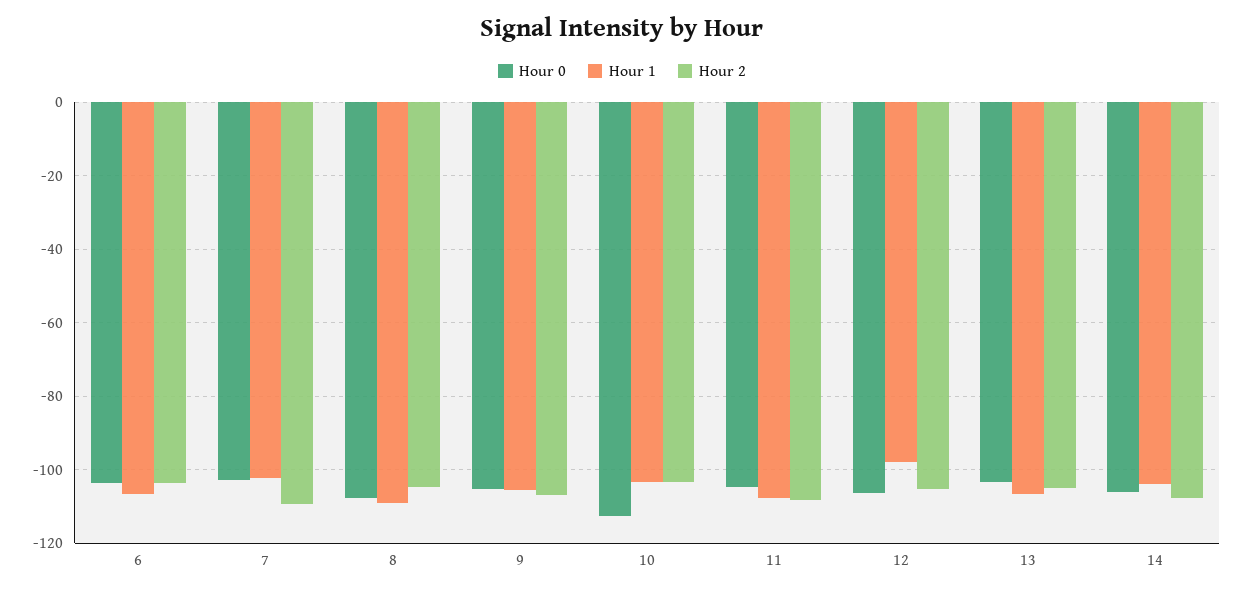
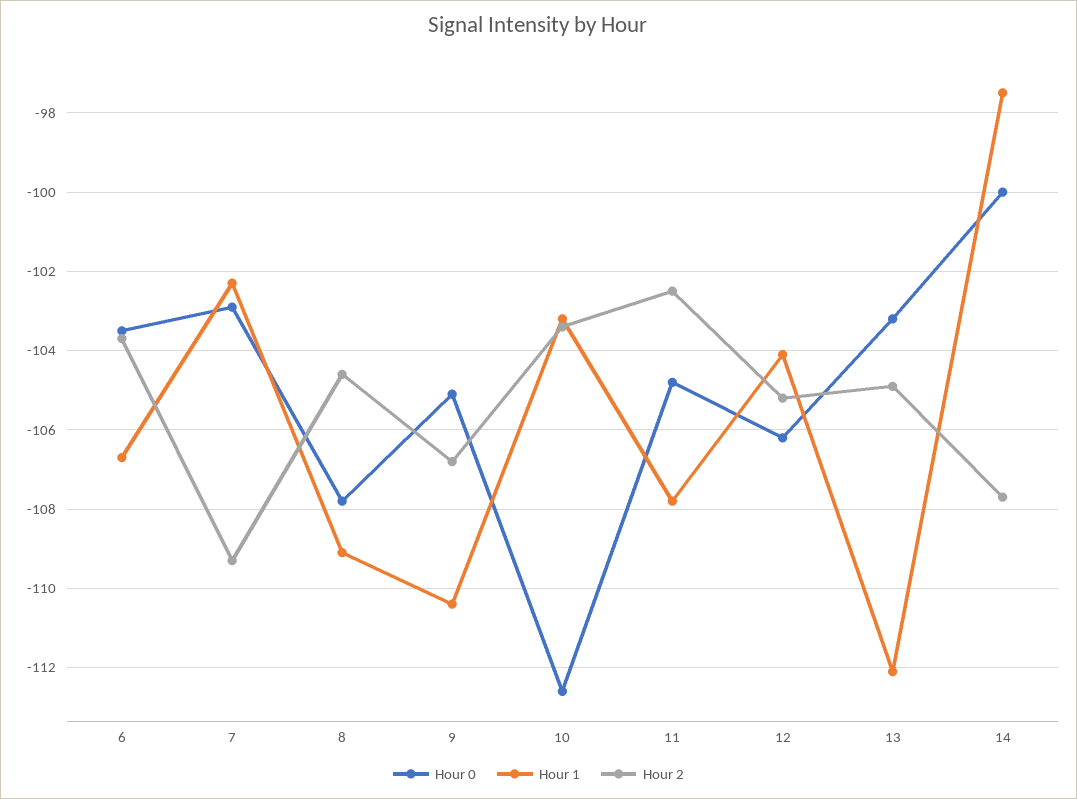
  {
    "Hour 0": {
      "6": -103.5,
      "7": -103,
      "8": -108,
      "9": -105,
      "10": -112.5,
      "11": -105,
      "12": -106,
      "13": -103,
-     "14": -106
+     "14": -100
    },
    "Hour 1": {
      "6": -106.5,
      "7": -102.5,
      "8": -109,
-     "9": -106,
+     "9": -110.5,
      "10": -103,
      "11": -108,
-     "12": -98,
+     "12": -104,
-     "13": -106,
+     "13": -112,
-     "14": -104
+     "14": -97.5
    },
    "Hour 2": {
      "6": -103.5,
      "7": -109.5,
      "8": -104.5,
      "9": -107,
      "10": -103.5,
-     "11": -108,
+     "11": -102.5,
      "12": -105,
      "13": -105,
      "14": -107.5
    }
  }

